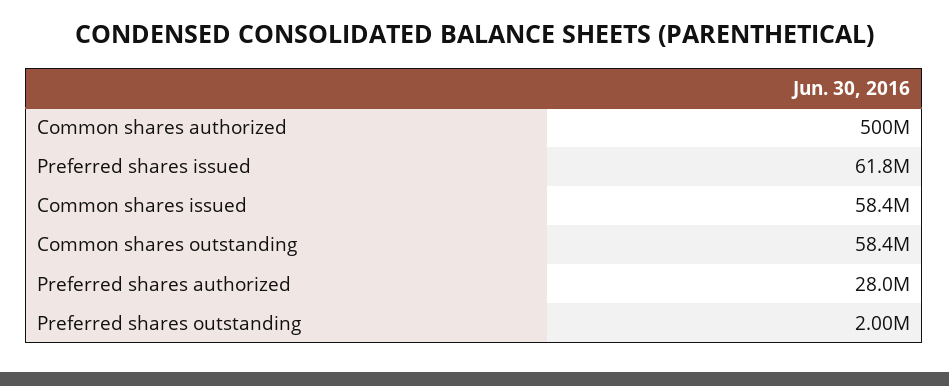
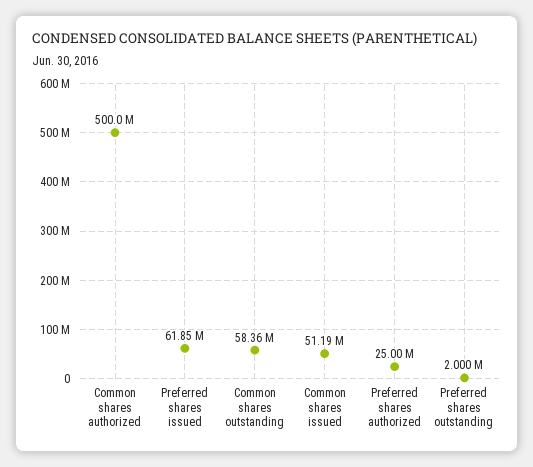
  {
    "Common shares authorized": 500000000,
    "Preferred shares issued": 61850000,
-   "Common shares issued": 58400000,
+   "Common shares issued": 51190000,
    "Common shares outstanding": 58360000,
-   "Preferred shares authorized": 28000000,
+   "Preferred shares authorized": 25000000,
    "Preferred shares outstanding": 2000000
  }

